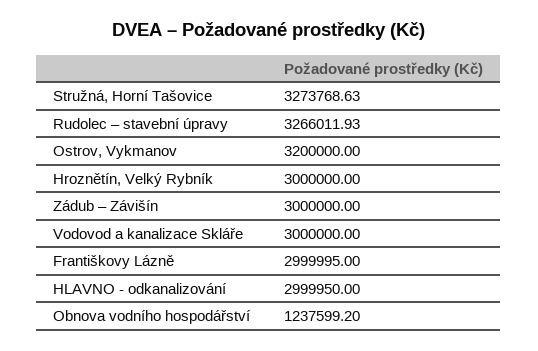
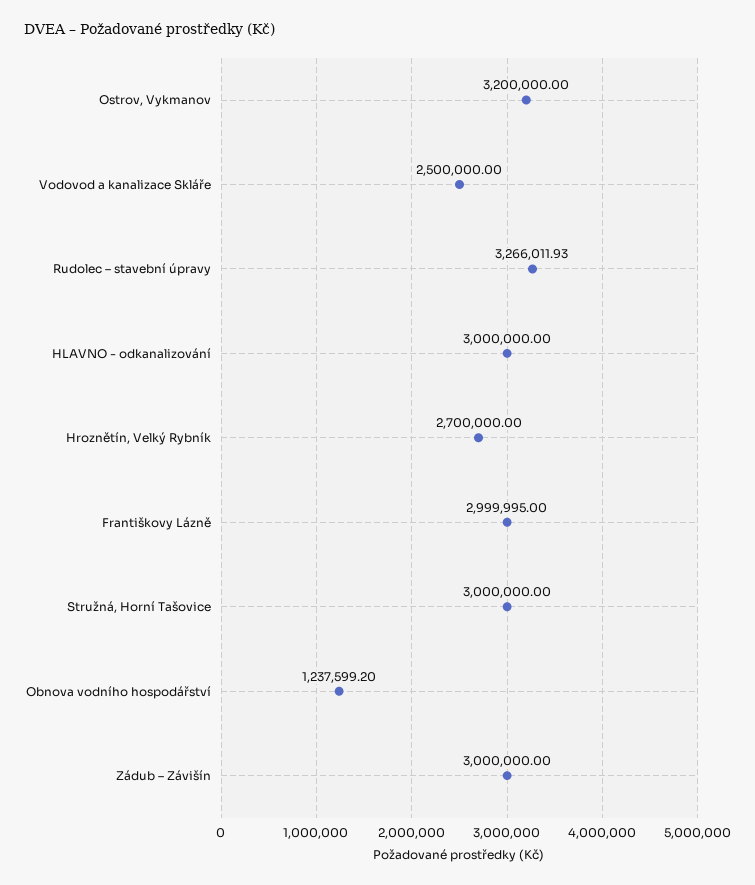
  {
-   "Stružná, Horní Tašovice": 3273768.63,
+   "Stružná, Horní Tašovice": 3000000,
    "Rudolec – stavební úpravy": 3266011.93,
    "Ostrov, Vykmanov": 3200000,
-   "Hroznětín, Velký Rybník": 3000000,
+   "Hroznětín, Velký Rybník": 2700000,
    "Zádub – Závišín": 3000000,
-   "Vodovod a kanalizace Skláře": 3000000,
+   "Vodovod a kanalizace Skláře": 2500000,
    "Františkovy Lázně": 2999995,
-   "HLAVNO - odkanalizování": 2999950,
+   "HLAVNO - odkanalizování": 3000000,
    "Obnova vodního hospodářství": 1237599.2
  }

